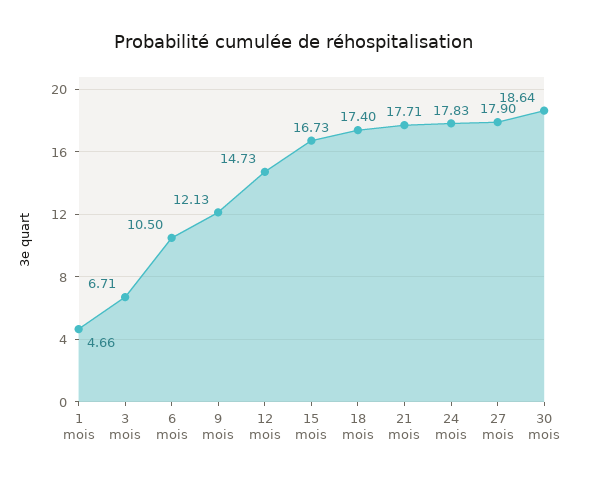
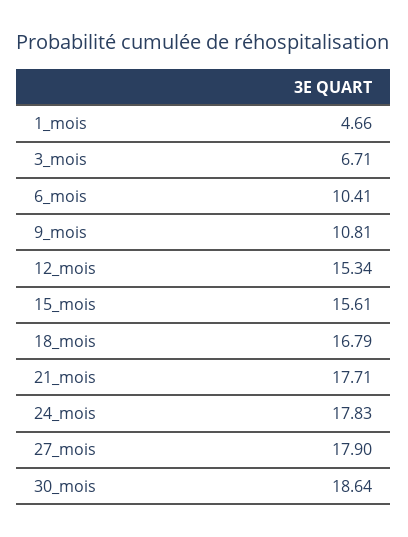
  {
    "1 mois": 4.66,
    "3 mois": 6.71,
-   "6 mois": 10.5,
+   "6 mois": 10.41,
-   "9 mois": 12.13,
+   "9 mois": 10.81,
-   "12 mois": 14.73,
+   "12 mois": 15.34,
-   "15 mois": 16.73,
+   "15 mois": 15.61,
-   "18 mois": 17.4,
+   "18 mois": 16.79,
    "21 mois": 17.71,
    "24 mois": 17.83,
    "27 mois": 17.9,
    "30 mois": 18.64
  }

